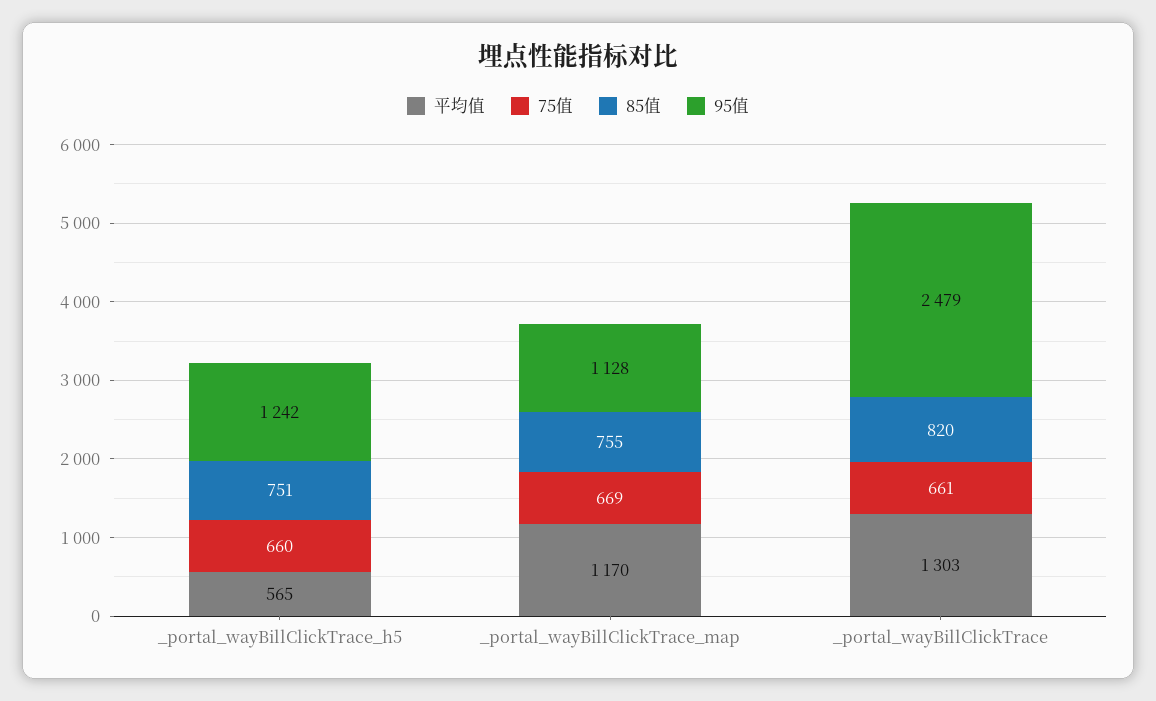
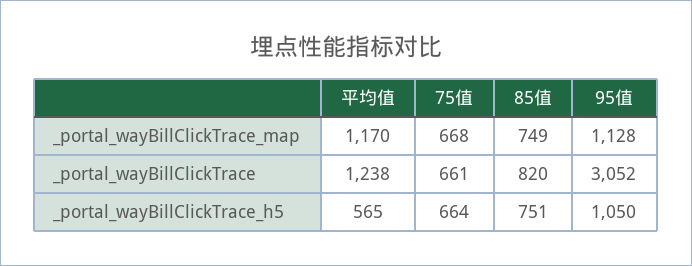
  {
    "平均值": {
      "_portal_wayBillClickTrace_h5": 565,
      "_portal_wayBillClickTrace_map": 1170,
-     "_portal_wayBillClickTrace": 1303
+     "_portal_wayBillClickTrace": 1238
    },
    "75值": {
-     "_portal_wayBillClickTrace_h5": 660,
+     "_portal_wayBillClickTrace_h5": 664,
-     "_portal_wayBillClickTrace_map": 669,
+     "_portal_wayBillClickTrace_map": 668,
      "_portal_wayBillClickTrace": 661
    },
    "85值": {
      "_portal_wayBillClickTrace_h5": 751,
-     "_portal_wayBillClickTrace_map": 755,
+     "_portal_wayBillClickTrace_map": 749,
      "_portal_wayBillClickTrace": 820
    },
    "95值": {
-     "_portal_wayBillClickTrace_h5": 1242,
+     "_portal_wayBillClickTrace_h5": 1050,
      "_portal_wayBillClickTrace_map": 1128,
-     "_portal_wayBillClickTrace": 2479
+     "_portal_wayBillClickTrace": 3052
    }
  }

